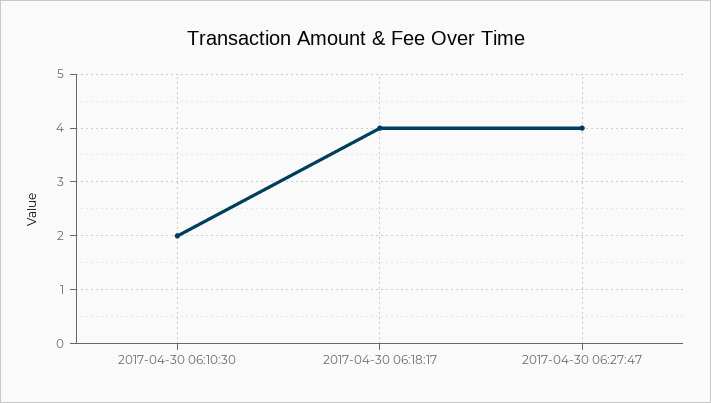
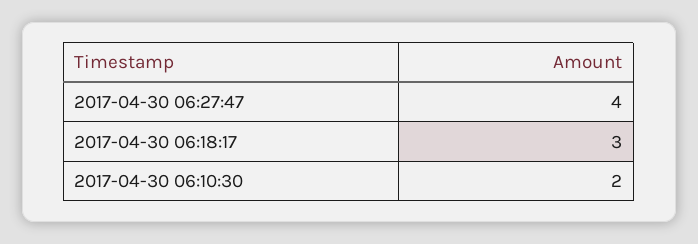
  {
    "2017-04-30 06:10:30": 2,
-   "2017-04-30 06:18:17": 4,
+   "2017-04-30 06:18:17": 3,
    "2017-04-30 06:27:47": 4
  }

